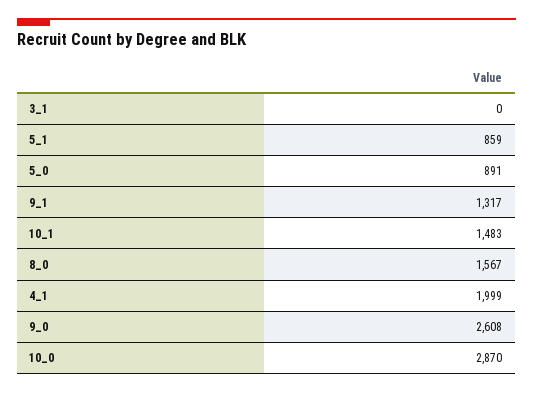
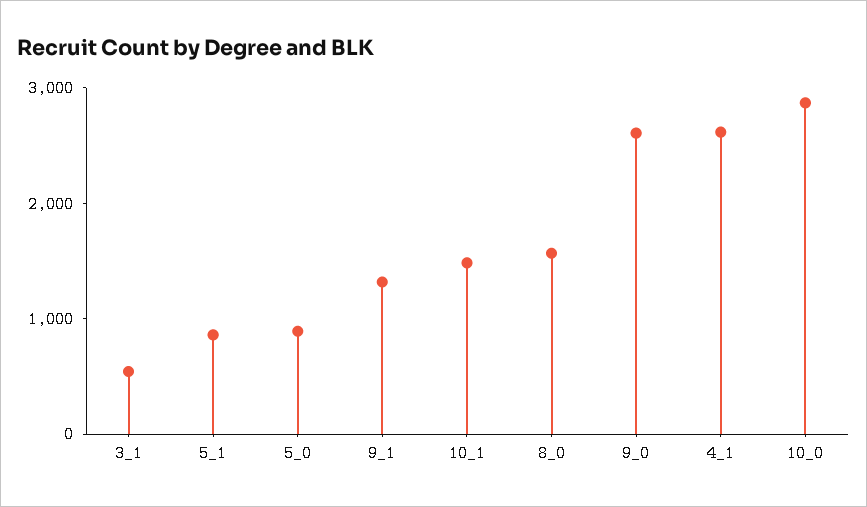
  {
-   "3_1": 0,
+   "3_1": 600,
    "5_1": 859,
    "5_0": 891,
    "9_1": 1317,
    "10_1": 1483,
    "8_0": 1567,
-   "4_1": 1999,
+   "4_1": 2600,
    "9_0": 2608,
    "10_0": 2870
  }

